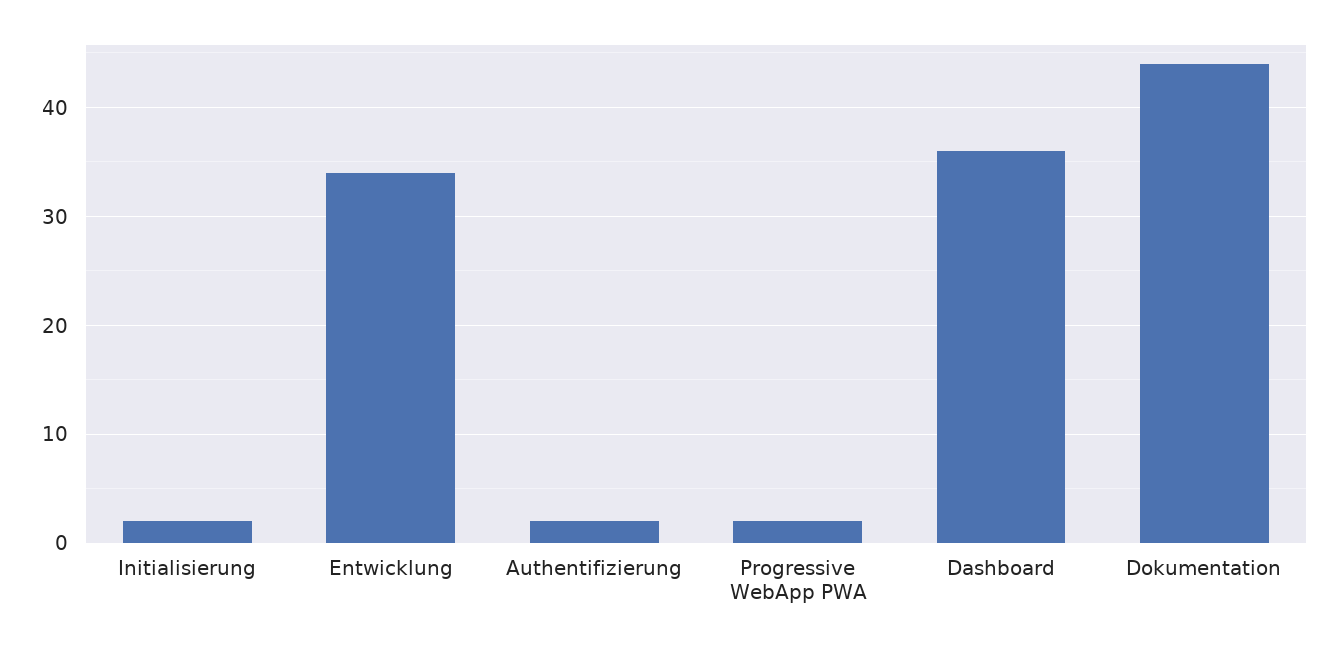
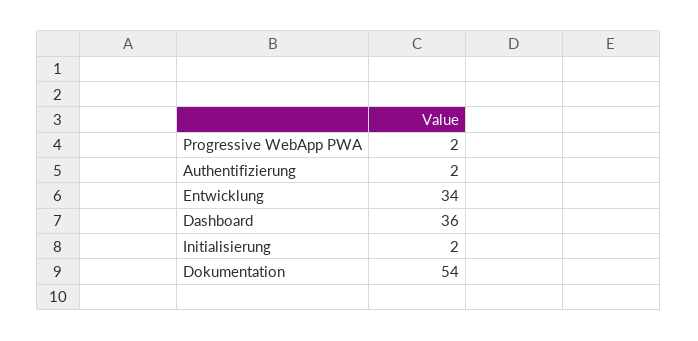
  {
    "Initialisierung": 2,
    "Entwicklung": 34,
    "Authentifizierung": 2,
    "Progressive WebApp PWA": 2,
    "Dashboard": 36,
-   "Dokumentation": 44
+   "Dokumentation": 54
  }

